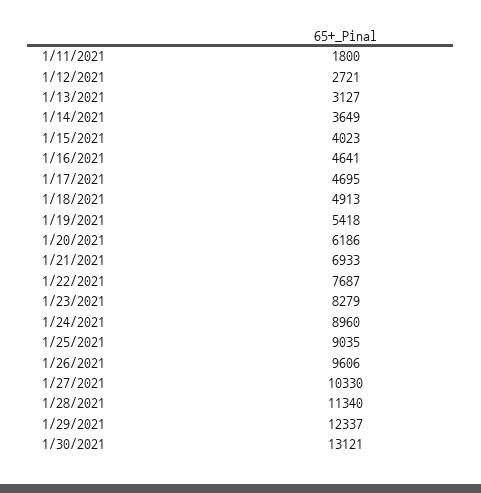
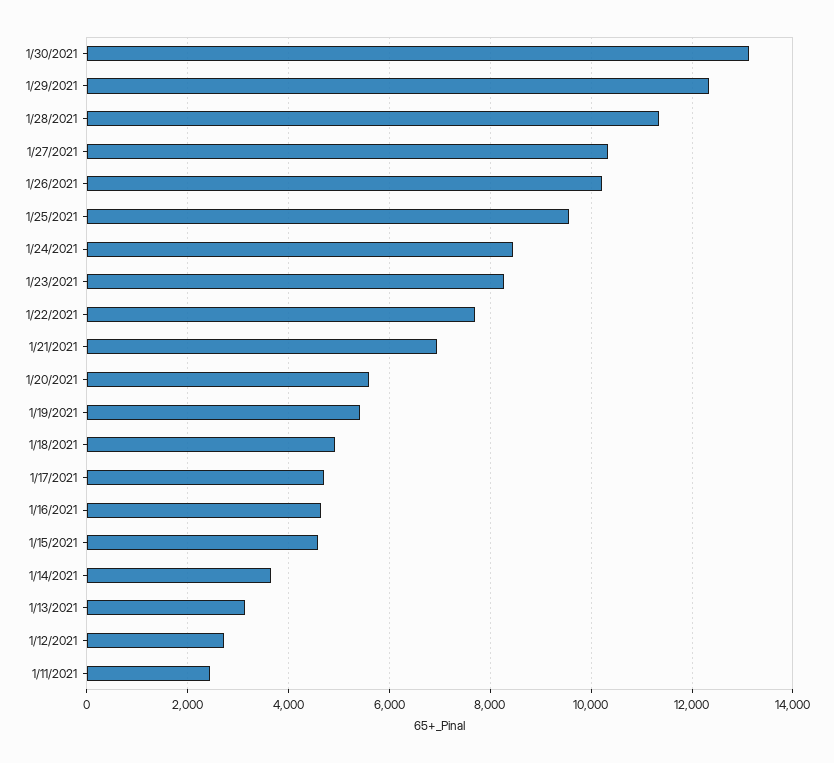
  {
-   "1/11/2021": 1800,
+   "1/11/2021": 2400,
    "1/12/2021": 2721,
    "1/13/2021": 3127,
    "1/14/2021": 3649,
-   "1/15/2021": 4023,
+   "1/15/2021": 4600,
    "1/16/2021": 4641,
    "1/17/2021": 4695,
    "1/18/2021": 4913,
    "1/19/2021": 5418,
-   "1/20/2021": 6186,
+   "1/20/2021": 5600,
    "1/21/2021": 6933,
    "1/22/2021": 7687,
    "1/23/2021": 8279,
-   "1/24/2021": 8960,
+   "1/24/2021": 8400,
-   "1/25/2021": 9035,
+   "1/25/2021": 9600,
-   "1/26/2021": 9606,
+   "1/26/2021": 10200,
    "1/27/2021": 10330,
    "1/28/2021": 11340,
    "1/29/2021": 12337,
    "1/30/2021": 13121
  }

